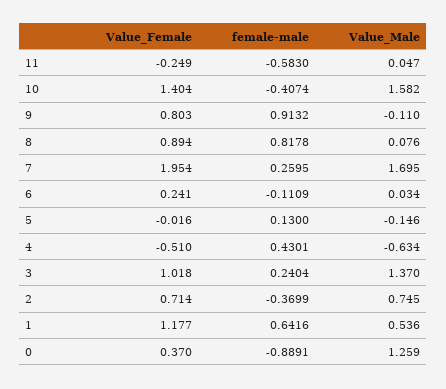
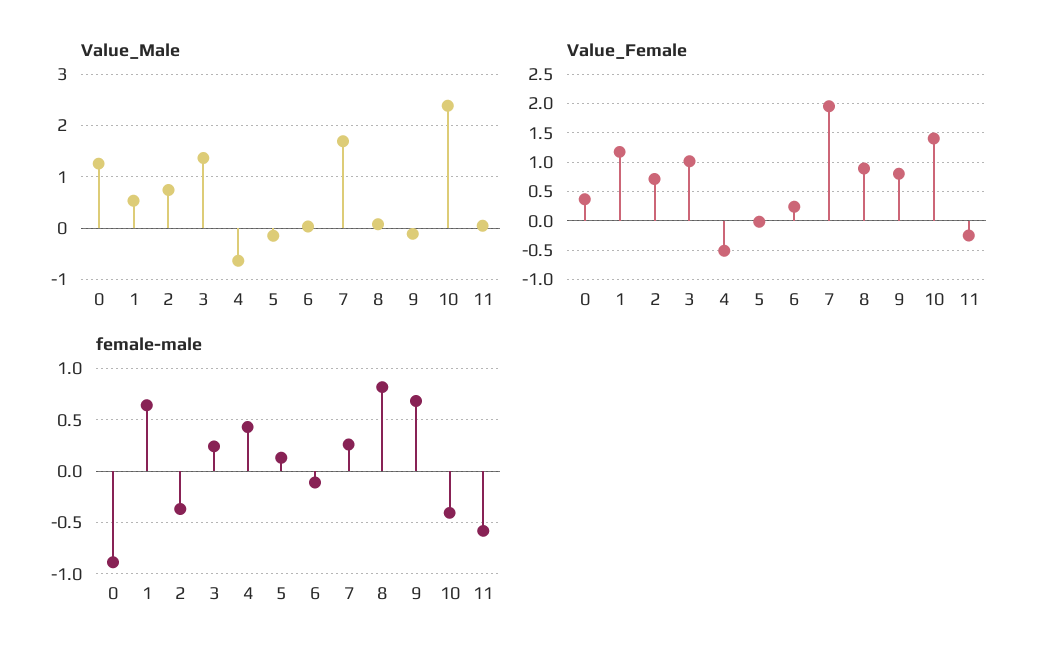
  {
    "Value_Female": {
      "11": -0.249,
      "10": 1.404,
      "9": 0.803,
      "8": 0.894,
      "7": 1.954,
      "6": 0.241,
      "5": -0.016,
      "4": -0.51,
      "3": 1.018,
      "2": 0.714,
      "1": 1.177,
      "0": 0.37
    },
    "female-male": {
      "11": -0.583,
      "10": -0.4074,
-     "9": 0.9132,
+     "9": 0.7,
      "8": 0.8178,
      "7": 0.2595,
      "6": -0.1109,
      "5": 0.13,
      "4": 0.4301,
      "3": 0.2404,
      "2": -0.3699,
      "1": 0.6416,
      "0": -0.8891
    },
    "Value_Male": {
      "11": 0.047,
-     "10": 1.582,
+     "10": 2.4,
      "9": -0.11,
      "8": 0.076,
      "7": 1.695,
      "6": 0.034,
      "5": -0.146,
      "4": -0.634,
      "3": 1.37,
      "2": 0.745,
      "1": 0.536,
      "0": 1.259
    }
  }

